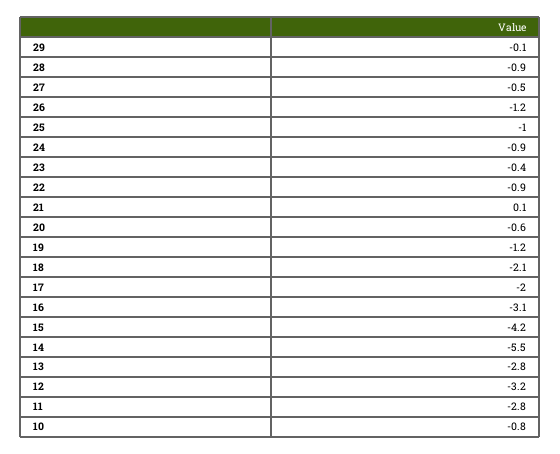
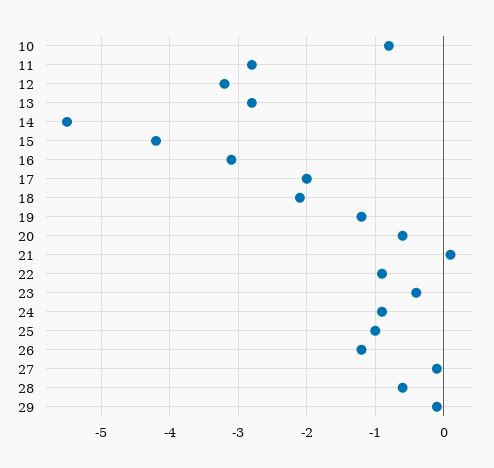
  {
    "29": -0.1,
-   "28": -0.9,
+   "28": -0.6,
-   "27": -0.5,
+   "27": -0.1,
    "26": -1.2,
    "25": -1,
    "24": -0.9,
    "23": -0.4,
    "22": -0.9,
    "21": 0.1,
    "20": -0.6,
    "19": -1.2,
    "18": -2.1,
    "17": -2,
    "16": -3.1,
    "15": -4.2,
    "14": -5.5,
    "13": -2.8,
    "12": -3.2,
    "11": -2.8,
    "10": -0.8
  }

